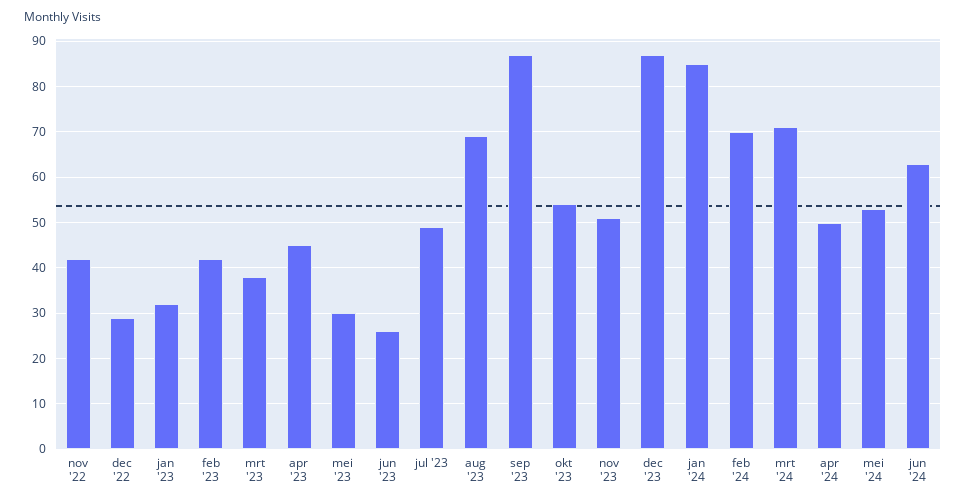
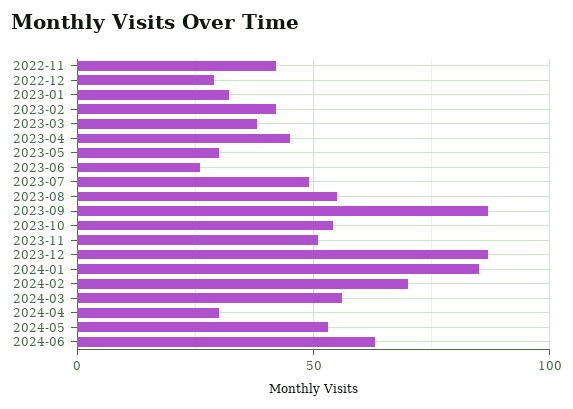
  {
    "nov '22": 40,
    "dec '22": 30,
    "jan '23": 30,
    "feb '23": 40,
    "mrt '23": 40,
    "apr '23": 45,
    "mei '23": 30,
    "jun '23": 25,
    "jul '23": 50,
-   "aug '23": 70,
+   "aug '23": 55,
    "sep '23": 85,
    "okt '23": 55,
    "nov '23": 50,
    "dec '23": 85,
    "jan '24": 85,
    "feb '24": 70,
-   "mrt '24": 70,
+   "mrt '24": 55,
-   "apr '24": 50,
+   "apr '24": 30,
    "mei '24": 55,
    "jun '24": 65
  }

